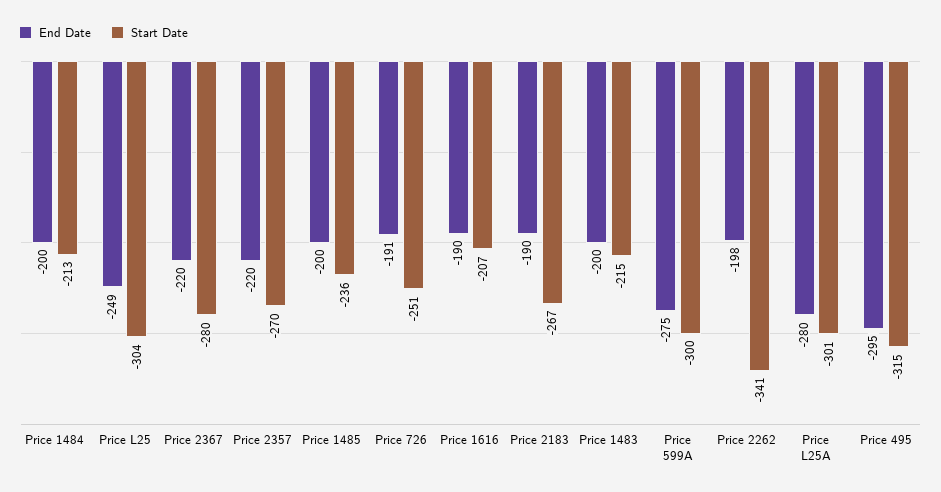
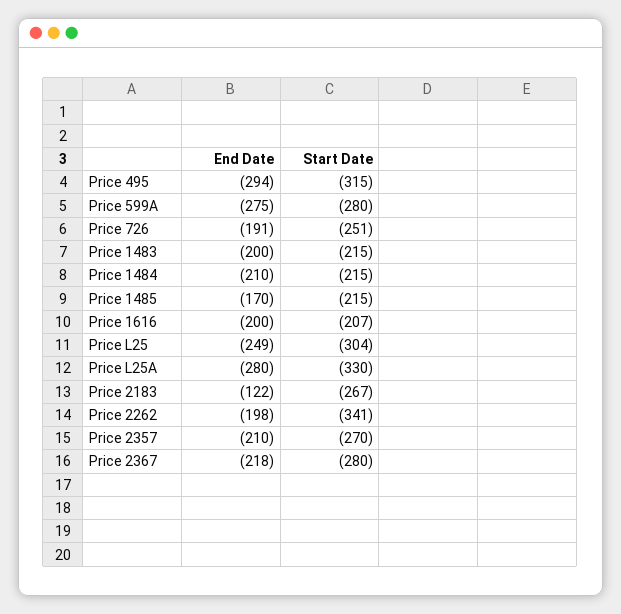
  {
    "End Date": {
-     "Price 1484": -200,
+     "Price 1484": -210,
      "Price L25": -249,
-     "Price 2367": -220,
+     "Price 2367": -218,
-     "Price 2357": -220,
+     "Price 2357": -210,
-     "Price 1485": -200,
+     "Price 1485": -170,
      "Price 726": -191,
-     "Price 1616": -190,
+     "Price 1616": -200,
-     "Price 2183": -190,
+     "Price 2183": -122,
      "Price 1483": -200,
      "Price 599A": -275,
      "Price 2262": -198,
      "Price L25A": -280,
-     "Price 495": -295
+     "Price 495": -294
    },
    "Start Date": {
-     "Price 1484": -213,
+     "Price 1484": -215,
      "Price L25": -304,
      "Price 2367": -280,
      "Price 2357": -270,
-     "Price 1485": -236,
+     "Price 1485": -215,
      "Price 726": -251,
      "Price 1616": -207,
      "Price 2183": -267,
      "Price 1483": -215,
-     "Price 599A": -300,
+     "Price 599A": -280,
      "Price 2262": -341,
-     "Price L25A": -301,
+     "Price L25A": -330,
      "Price 495": -315
    }
  }

